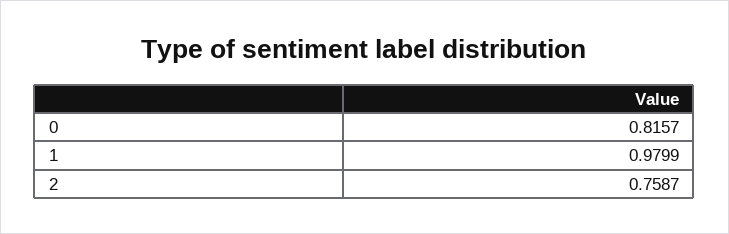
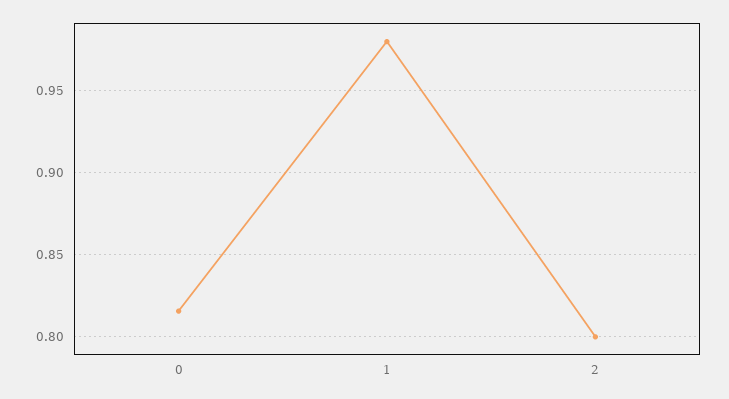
  {
    "0": 0.8157,
    "1": 0.9799,
-   "2": 0.7587
+   "2": 0.8
  }

